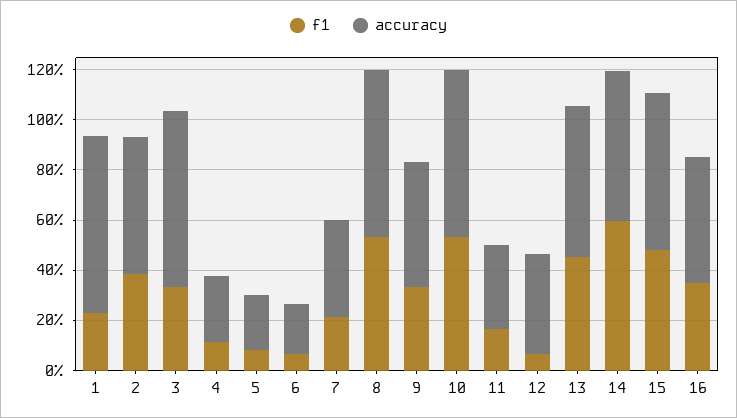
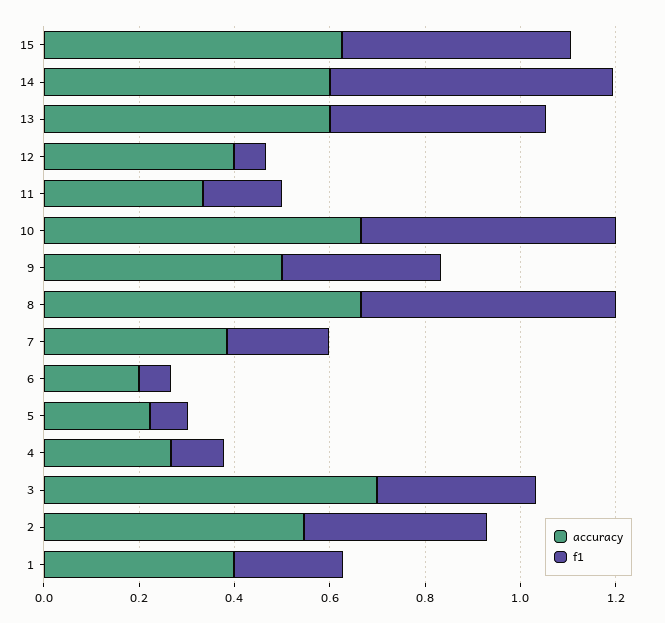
  {
    "f1": {
      "1": 0.25,
      "2": 0.4,
      "3": 0.35,
      "4": 0.1,
      "5": 0.1,
      "6": 0.05,
      "7": 0.2,
      "8": 0.55,
      "9": 0.35,
      "10": 0.55,
      "11": 0.15,
      "12": 0.05,
      "13": 0.45,
      "14": 0.6,
-     "15": 0.5,
+     "15": 0.5
-     "16": 0.35
    },
    "accuracy": {
-     "1": 0.7,
+     "1": 0.4,
      "2": 0.55,
      "3": 0.7,
      "4": 0.25,
      "5": 0.2,
      "6": 0.2,
      "7": 0.4,
      "8": 0.65,
      "9": 0.5,
      "10": 0.65,
      "11": 0.35,
      "12": 0.4,
      "13": 0.6,
      "14": 0.6,
-     "15": 0.65,
+     "15": 0.65
-     "16": 0.5
    }
  }

